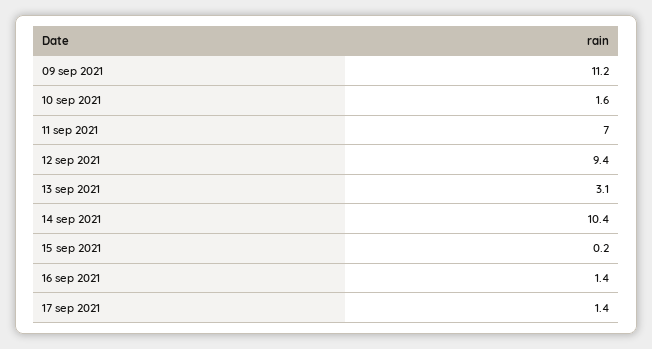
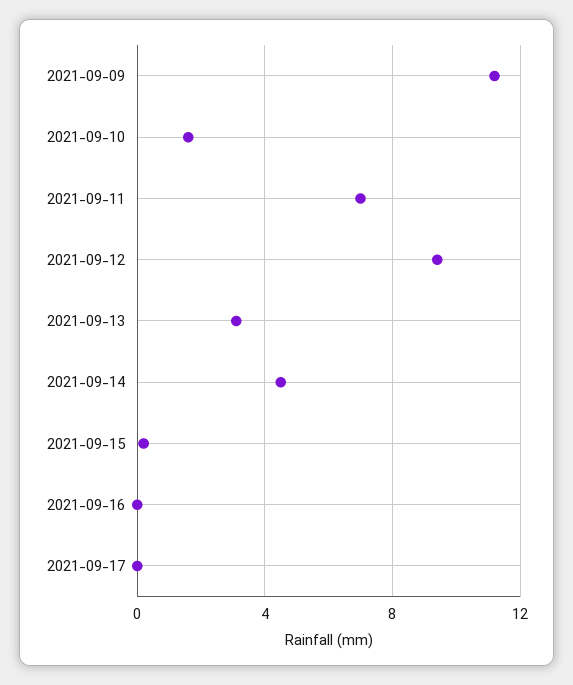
  {
    "09 sep 2021": 11.2,
    "10 sep 2021": 1.6,
    "11 sep 2021": 7,
    "12 sep 2021": 9.4,
    "13 sep 2021": 3.1,
-   "14 sep 2021": 10.4,
+   "14 sep 2021": 4.5,
    "15 sep 2021": 0.2,
-   "16 sep 2021": 1.4,
+   "16 sep 2021": 0,
-   "17 sep 2021": 1.4
+   "17 sep 2021": 0
  }

